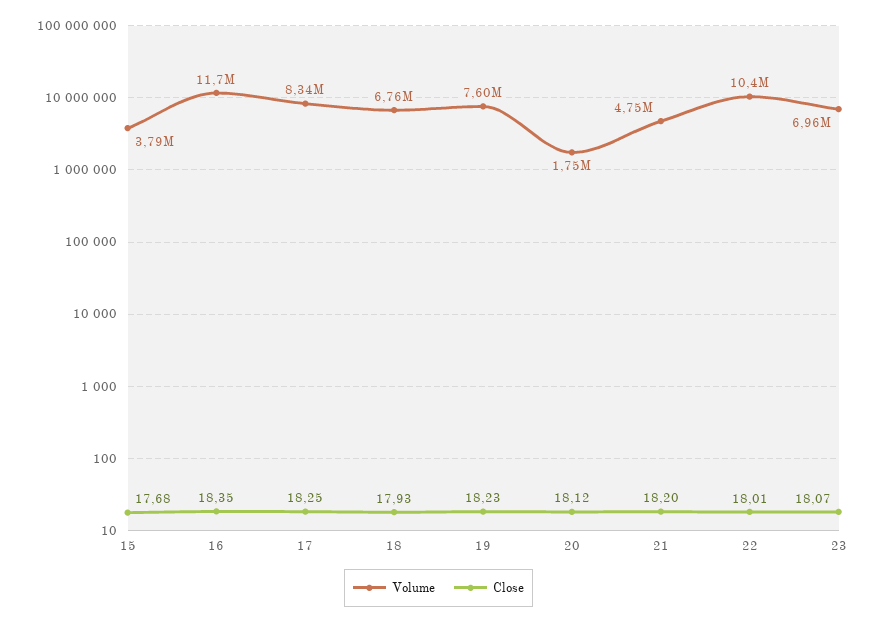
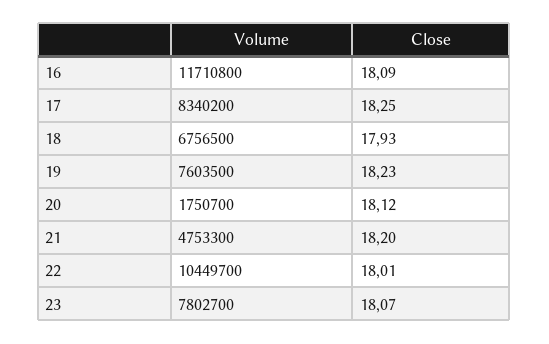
  {
    "Volume": {
-     "15": 3790000,
      "16": 11710800,
      "17": 8340200,
      "18": 6756500,
      "19": 7603500,
      "20": 1750700,
      "21": 4753300,
      "22": 10449700,
-     "23": 6960000
+     "23": 7802700
    },
    "Close": {
-     "15": 17.68,
-     "16": 18.35,
+     "16": 18.09,
      "17": 18.25,
      "18": 17.93,
      "19": 18.23,
      "20": 18.12,
      "21": 18.2,
      "22": 18.01,
      "23": 18.07
    }
  }

